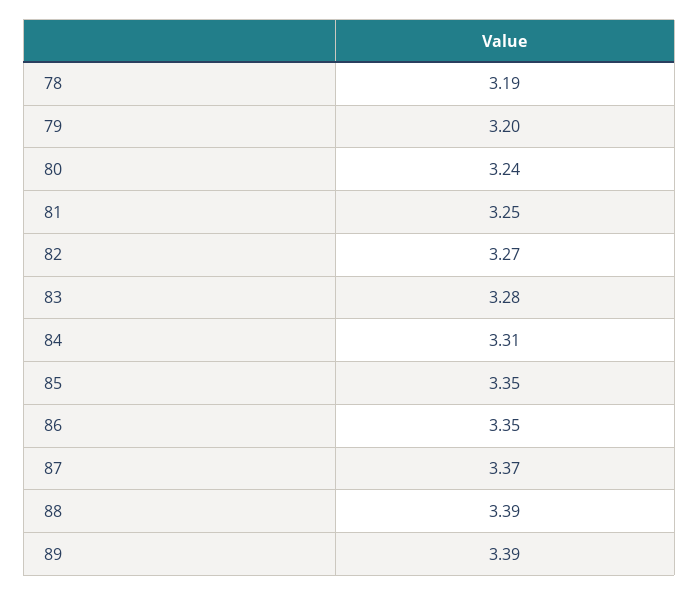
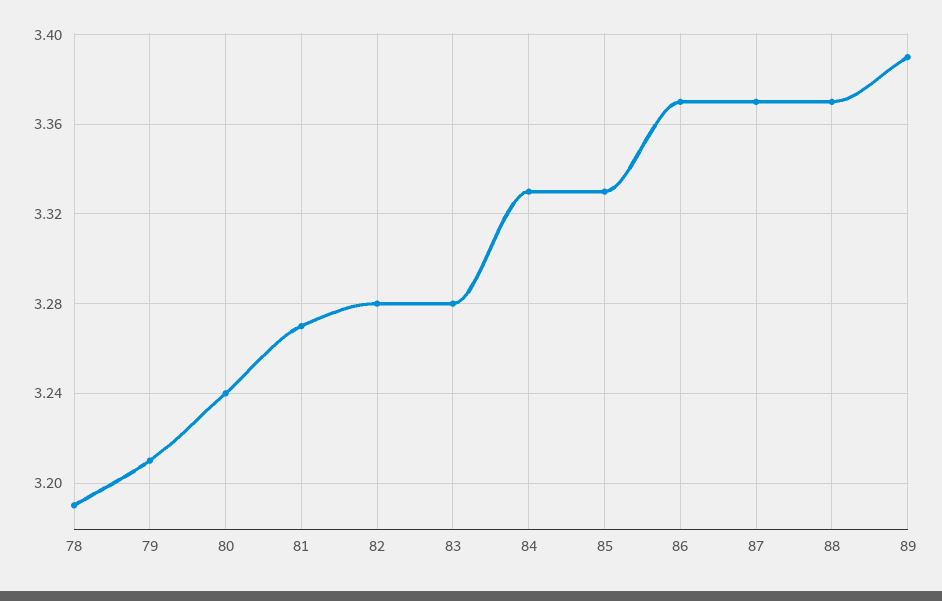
  {
    "78": 3.19,
-   "79": 3.2,
+   "79": 3.21,
    "80": 3.24,
-   "81": 3.25,
+   "81": 3.27,
-   "82": 3.27,
+   "82": 3.28,
    "83": 3.28,
-   "84": 3.31,
+   "84": 3.33,
-   "85": 3.35,
+   "85": 3.33,
-   "86": 3.35,
+   "86": 3.37,
    "87": 3.37,
-   "88": 3.39,
+   "88": 3.37,
    "89": 3.39
  }

